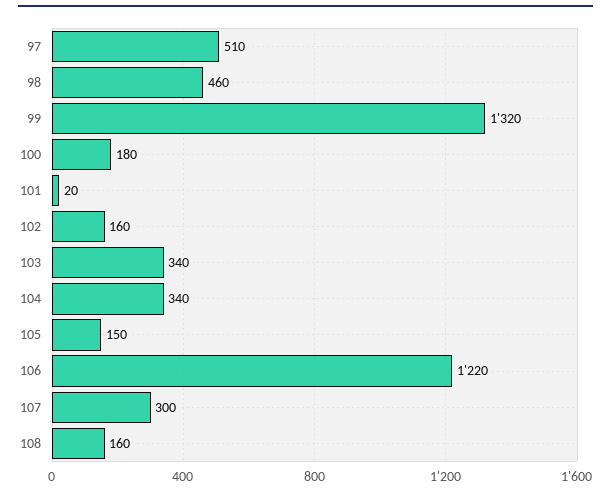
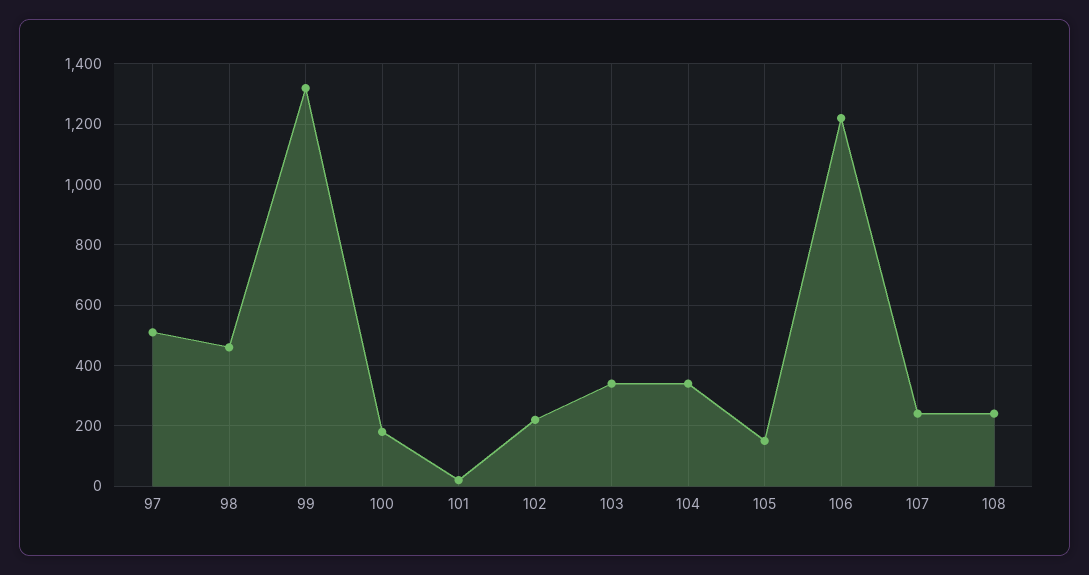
  {
    "97": 510,
    "98": 460,
    "99": 1320,
    "100": 180,
    "101": 20,
-   "102": 160,
+   "102": 220,
    "103": 340,
    "104": 340,
    "105": 150,
    "106": 1220,
-   "107": 300,
+   "107": 240,
-   "108": 160
+   "108": 240
  }

